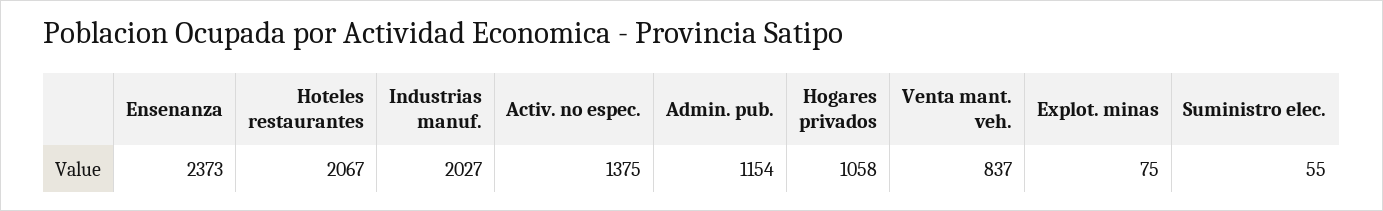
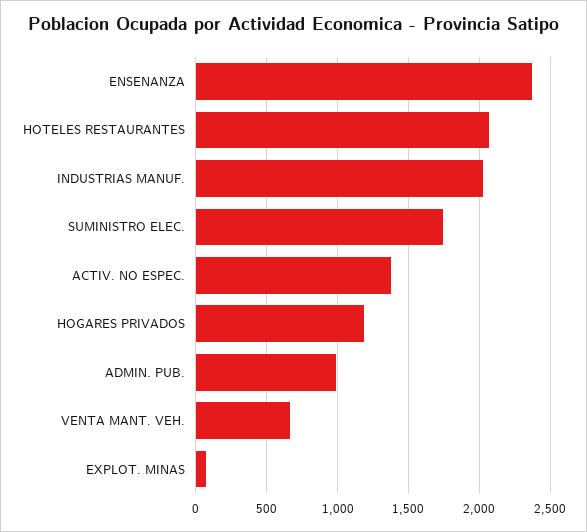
  {
    "Ensenanza": 2373,
    "Hoteles restaurantes": 2067,
    "Industrias manuf.": 2027,
    "Activ. no espec.": 1375,
-   "Admin. pub.": 1154,
+   "Admin. pub.": 1000,
-   "Hogares privados": 1058,
+   "Hogares privados": 1200,
-   "Venta mant. veh.": 837,
+   "Venta mant. veh.": 650,
    "Explot. minas": 75,
-   "Suministro elec.": 55
+   "Suministro elec.": 1750
  }

